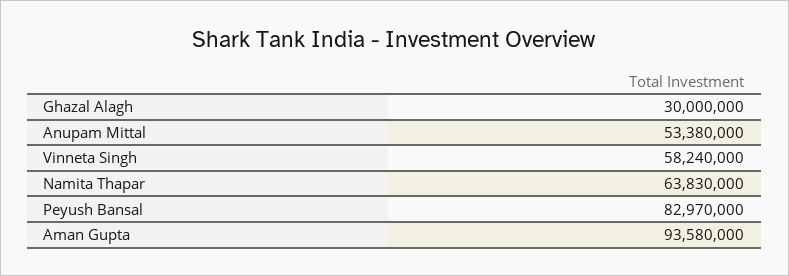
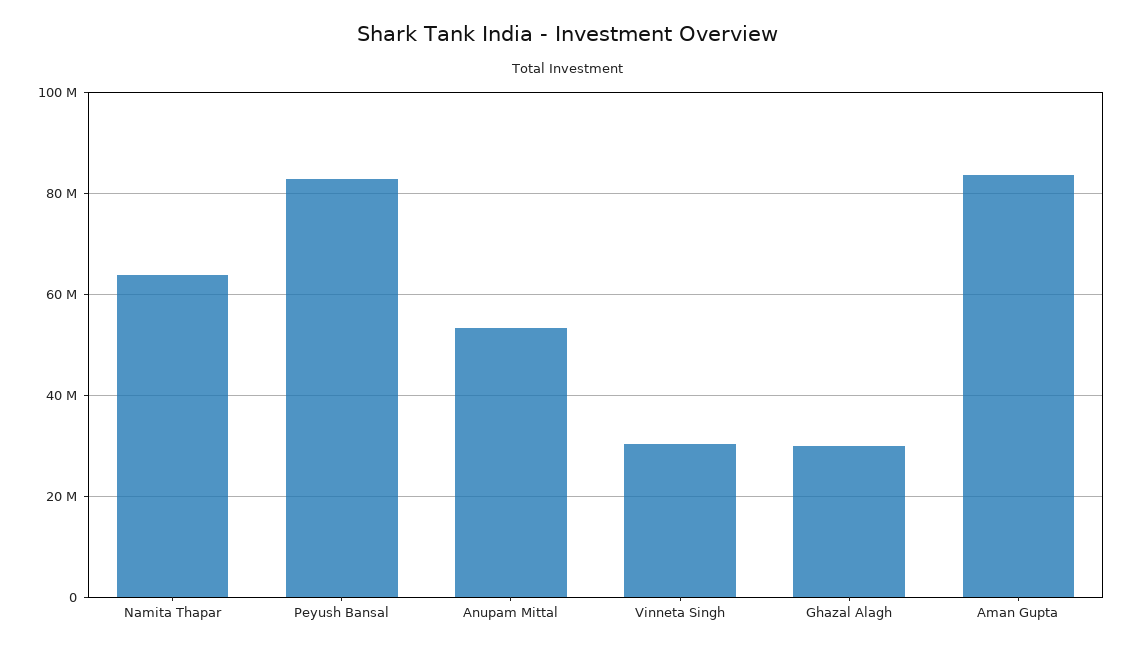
  {
    "Ghazal Alagh": 30000000,
    "Anupam Mittal": 53380000,
-   "Vinneta Singh": 58240000,
+   "Vinneta Singh": 30000000,
    "Namita Thapar": 63830000,
    "Peyush Bansal": 82970000,
-   "Aman Gupta": 93580000
+   "Aman Gupta": 84000000
  }

